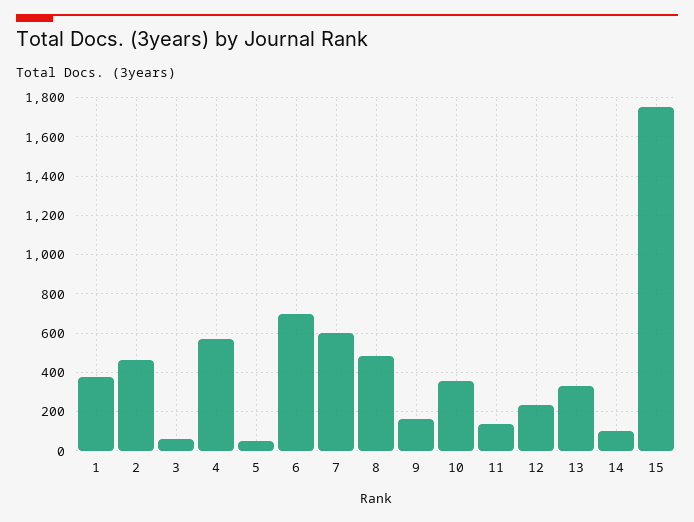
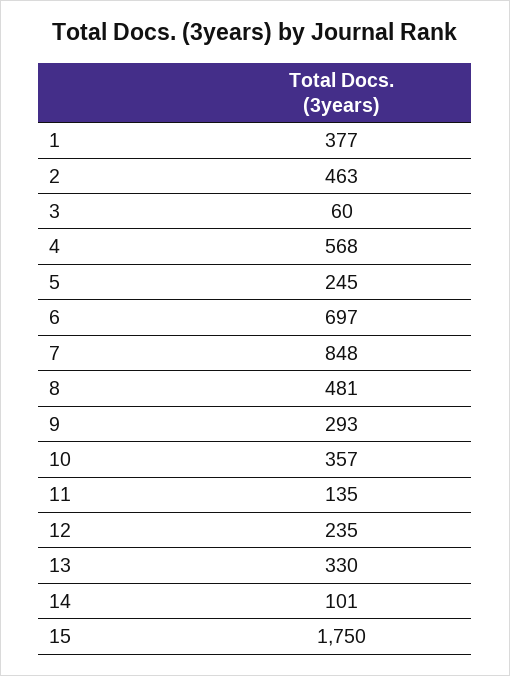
  {
    "1": 377,
    "2": 463,
    "3": 60,
    "4": 568,
-   "5": 50,
+   "5": 245,
    "6": 697,
-   "7": 600,
+   "7": 848,
    "8": 481,
-   "9": 150,
+   "9": 293,
    "10": 357,
    "11": 135,
    "12": 235,
    "13": 330,
    "14": 101,
    "15": 1750
  }

